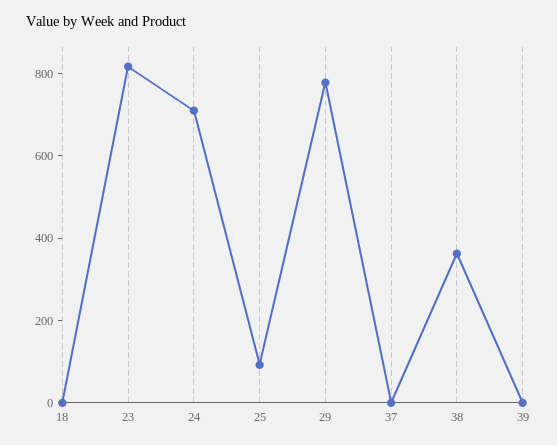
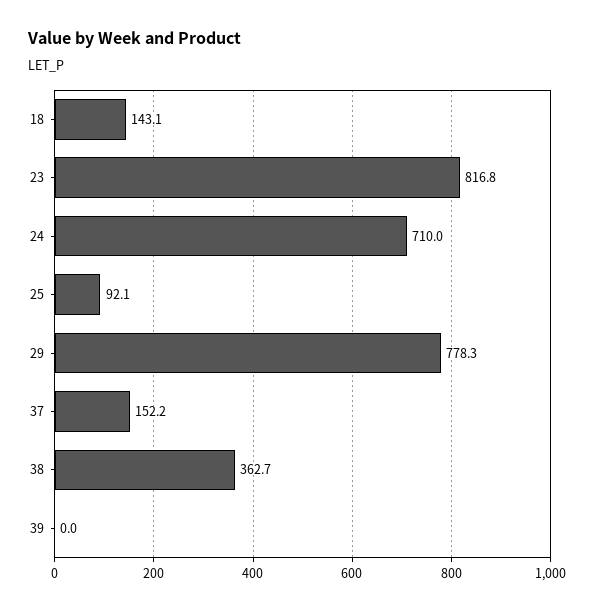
  {
-   "18": 0,
+   "18": 143.1,
    "23": 816.8,
    "24": 710,
    "25": 92.1,
    "29": 778.3,
-   "37": 0,
+   "37": 152.2,
    "38": 362.7,
    "39": 0
  }

